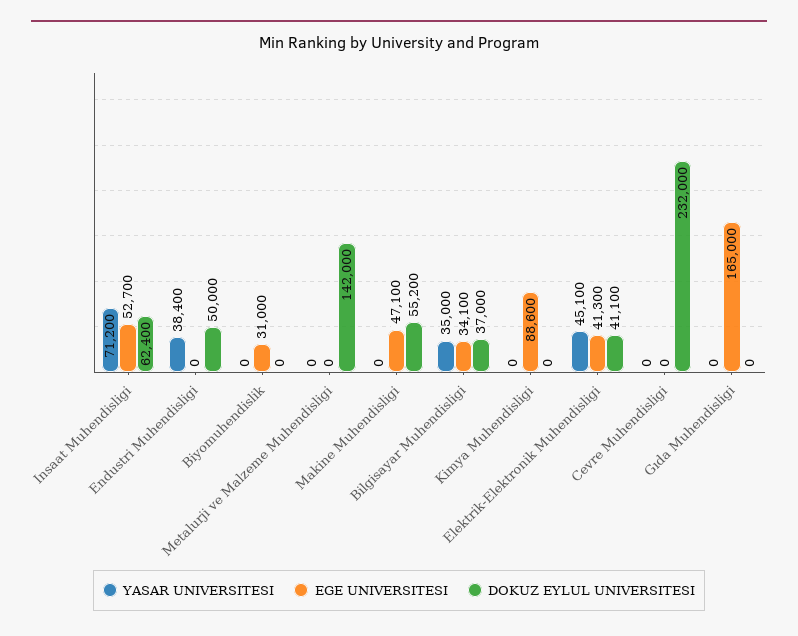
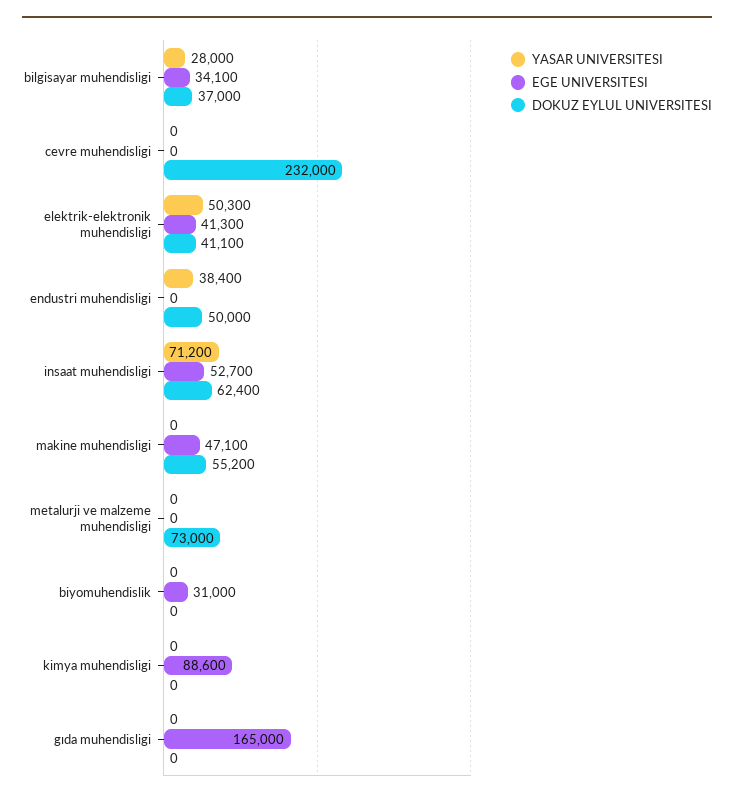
  {
    "YASAR UNIVERSITESI": {
      "Insaat Muhendisligi": 71200,
      "Endustri Muhendisligi": 38400,
      "Biyomuhendislik": 0,
      "Metalurji ve Malzeme Muhendisligi": 0,
      "Makine Muhendisligi": 0,
-     "Bilgisayar Muhendisligi": 35000,
+     "Bilgisayar Muhendisligi": 28000,
      "Kimya Muhendisligi": 0,
-     "Elektrik-Elektronik Muhendisligi": 45100,
+     "Elektrik-Elektronik Muhendisligi": 50300,
      "Cevre Muhendisligi": 0,
      "Gıda Muhendisligi": 0
    },
    "EGE UNIVERSITESI": {
      "Insaat Muhendisligi": 52700,
      "Endustri Muhendisligi": 0,
      "Biyomuhendislik": 31000,
      "Metalurji ve Malzeme Muhendisligi": 0,
      "Makine Muhendisligi": 47100,
      "Bilgisayar Muhendisligi": 34100,
      "Kimya Muhendisligi": 88600,
      "Elektrik-Elektronik Muhendisligi": 41300,
      "Cevre Muhendisligi": 0,
      "Gıda Muhendisligi": 165000
    },
    "DOKUZ EYLUL UNIVERSITESI": {
      "Insaat Muhendisligi": 62400,
      "Endustri Muhendisligi": 50000,
      "Biyomuhendislik": 0,
-     "Metalurji ve Malzeme Muhendisligi": 142000,
+     "Metalurji ve Malzeme Muhendisligi": 73000,
      "Makine Muhendisligi": 55200,
      "Bilgisayar Muhendisligi": 37000,
      "Kimya Muhendisligi": 0,
      "Elektrik-Elektronik Muhendisligi": 41100,
      "Cevre Muhendisligi": 232000,
      "Gıda Muhendisligi": 0
    }
  }

